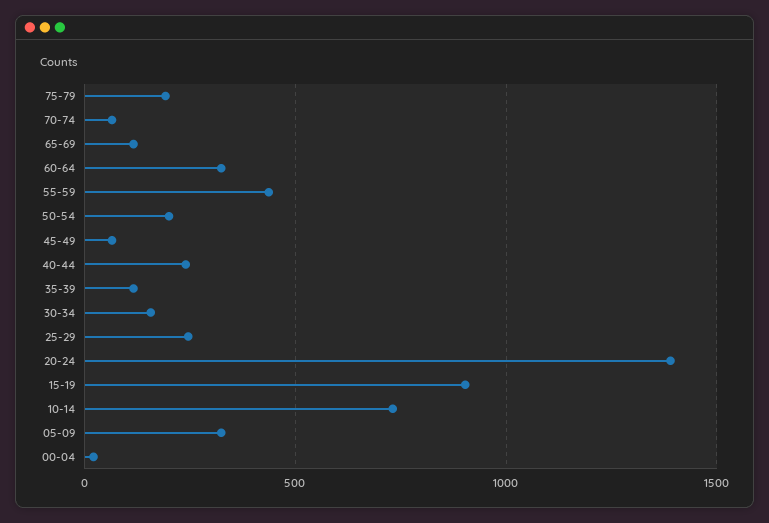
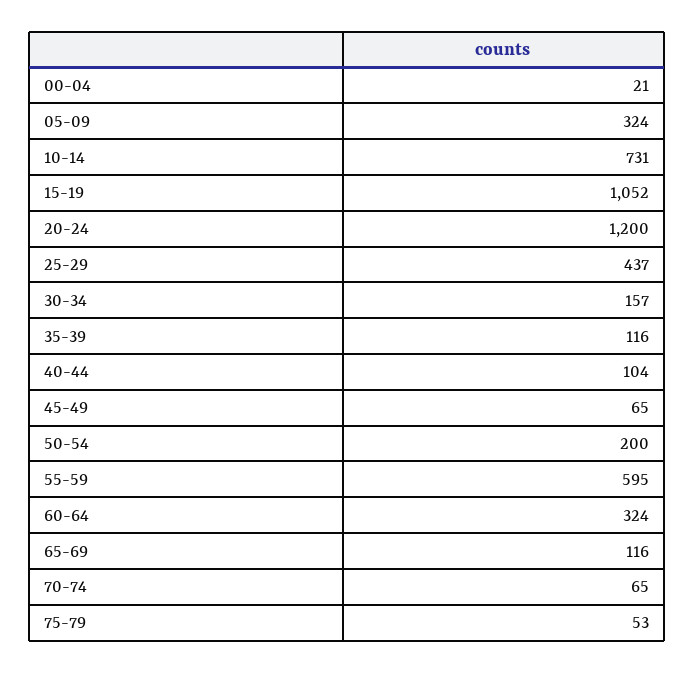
  {
-   "75-79": 200,
+   "75-79": 53,
    "70-74": 65,
    "65-69": 116,
    "60-64": 324,
-   "55-59": 450,
+   "55-59": 595,
    "50-54": 200,
    "45-49": 65,
-   "40-44": 250,
+   "40-44": 104,
    "35-39": 116,
    "30-34": 157,
-   "25-29": 250,
+   "25-29": 437,
-   "20-24": 1400,
+   "20-24": 1200,
-   "15-19": 900,
+   "15-19": 1052,
    "10-14": 731,
    "05-09": 324,
    "00-04": 21
  }

